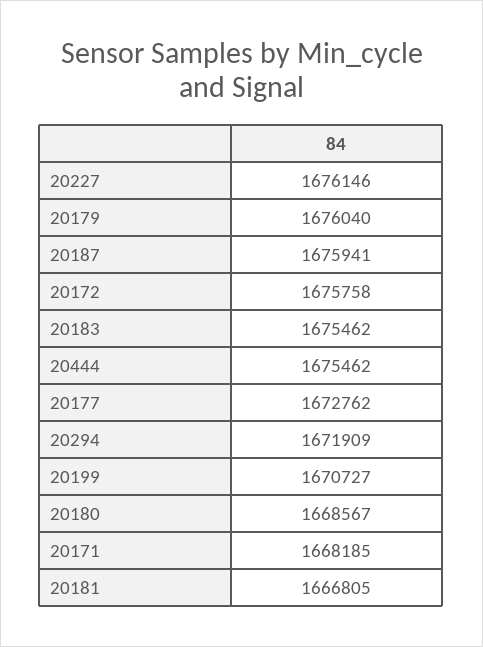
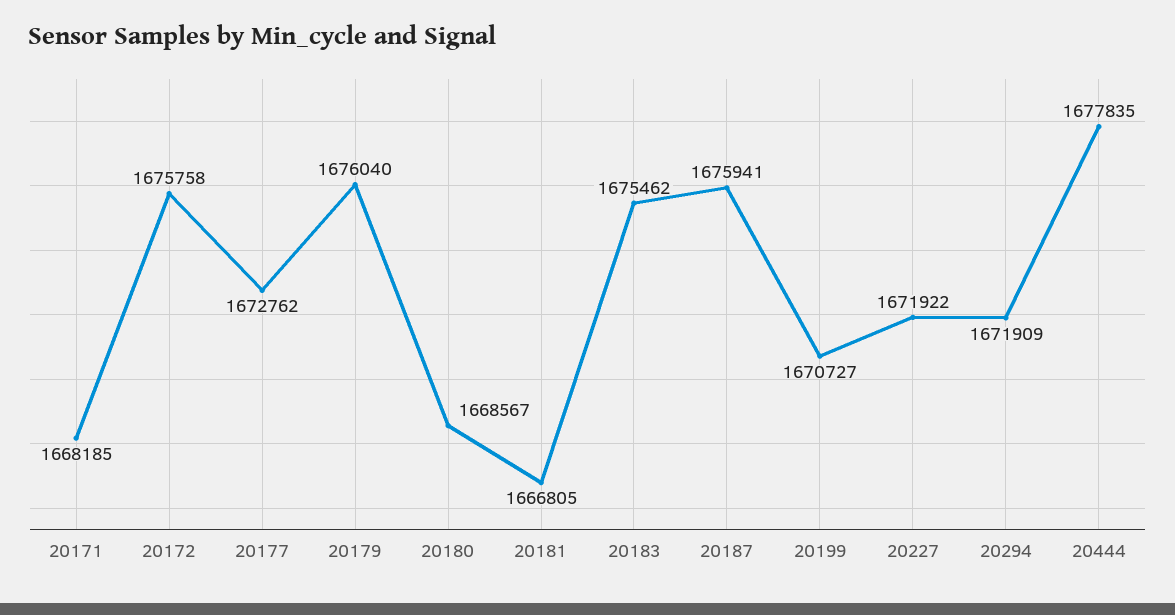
  {
-   "20227": 1676146,
+   "20227": 1671922,
    "20179": 1676040,
    "20187": 1675941,
    "20172": 1675758,
    "20183": 1675462,
-   "20444": 1675462,
+   "20444": 1677835,
    "20177": 1672762,
    "20294": 1671909,
    "20199": 1670727,
    "20180": 1668567,
    "20171": 1668185,
    "20181": 1666805
  }

